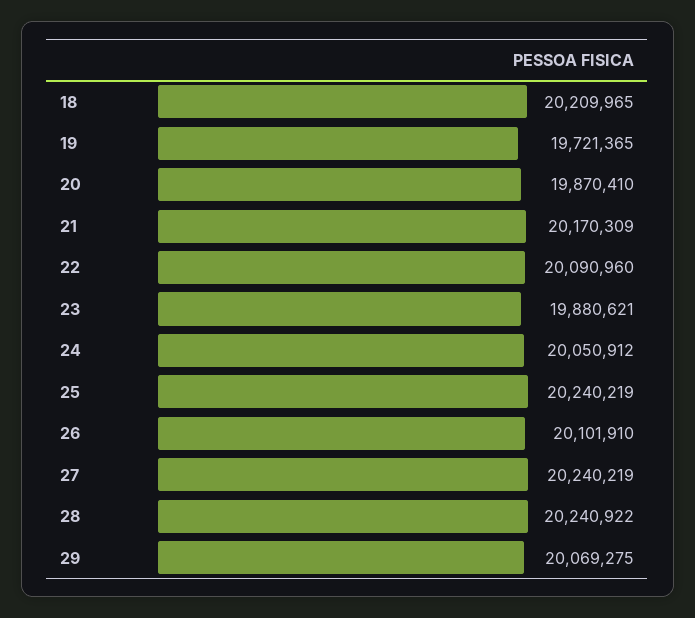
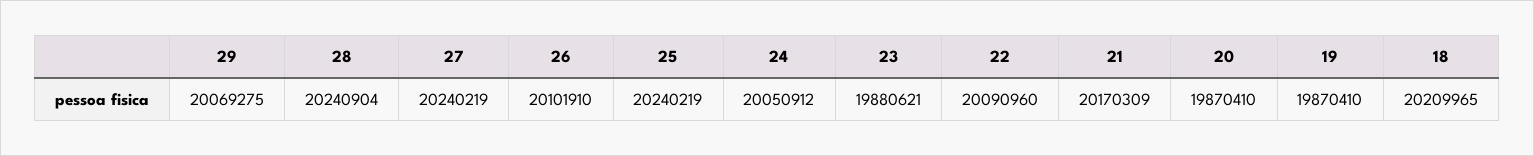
  {
    "18": 20209965,
-   "19": 19721365,
+   "19": 19870410,
    "20": 19870410,
    "21": 20170309,
    "22": 20090960,
    "23": 19880621,
    "24": 20050912,
    "25": 20240219,
    "26": 20101910,
    "27": 20240219,
-   "28": 20240922,
+   "28": 20240904,
    "29": 20069275
  }

